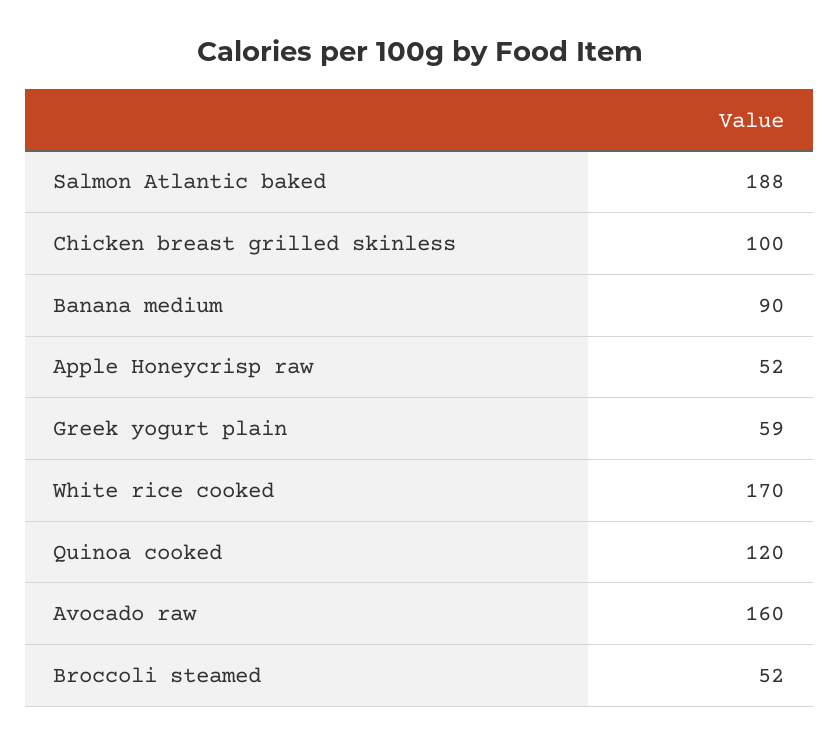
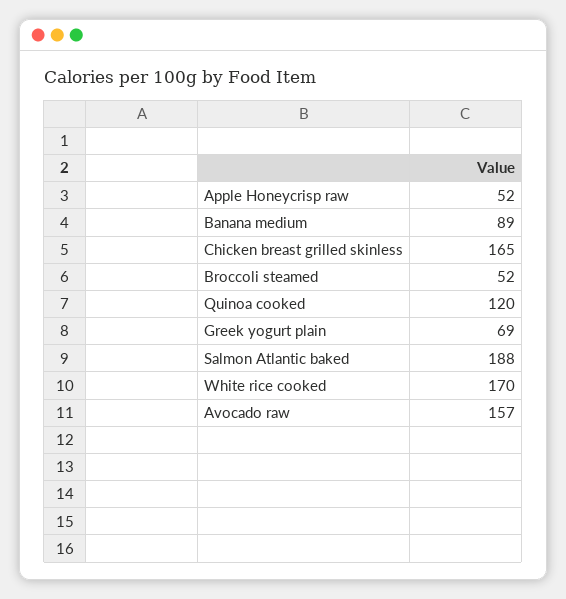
  {
    "Salmon Atlantic baked": 188,
-   "Chicken breast grilled skinless": 100,
+   "Chicken breast grilled skinless": 165,
-   "Banana medium": 90,
+   "Banana medium": 89,
    "Apple Honeycrisp raw": 52,
-   "Greek yogurt plain": 59,
+   "Greek yogurt plain": 69,
    "White rice cooked": 170,
    "Quinoa cooked": 120,
-   "Avocado raw": 160,
+   "Avocado raw": 157,
    "Broccoli steamed": 52
  }

